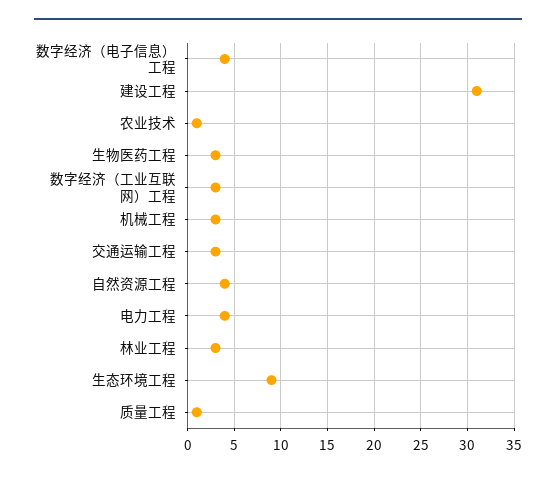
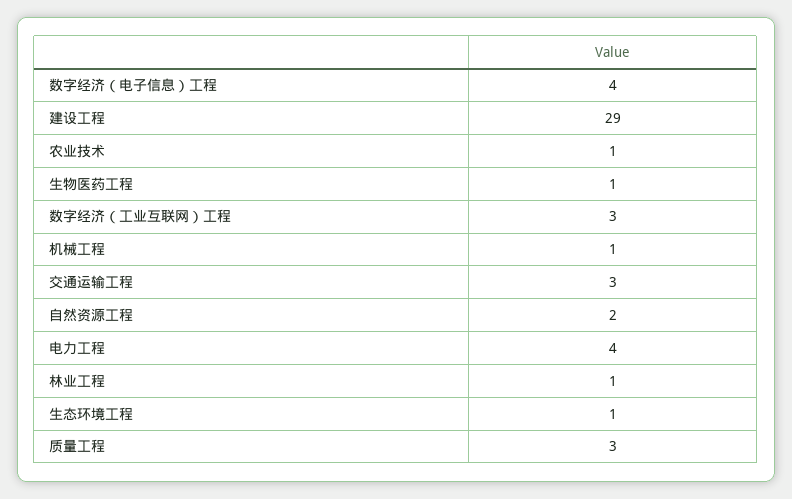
  {
    "数字经济（电子信息）工程": 4,
-   "建设工程": 31,
+   "建设工程": 29,
    "农业技术": 1,
-   "生物医药工程": 3,
+   "生物医药工程": 1,
    "数字经济（工业互联网）工程": 3,
-   "机械工程": 3,
+   "机械工程": 1,
    "交通运输工程": 3,
-   "自然资源工程": 4,
+   "自然资源工程": 2,
    "电力工程": 4,
-   "林业工程": 3,
+   "林业工程": 1,
-   "生态环境工程": 9,
+   "生态环境工程": 1,
-   "质量工程": 1
+   "质量工程": 3
  }

